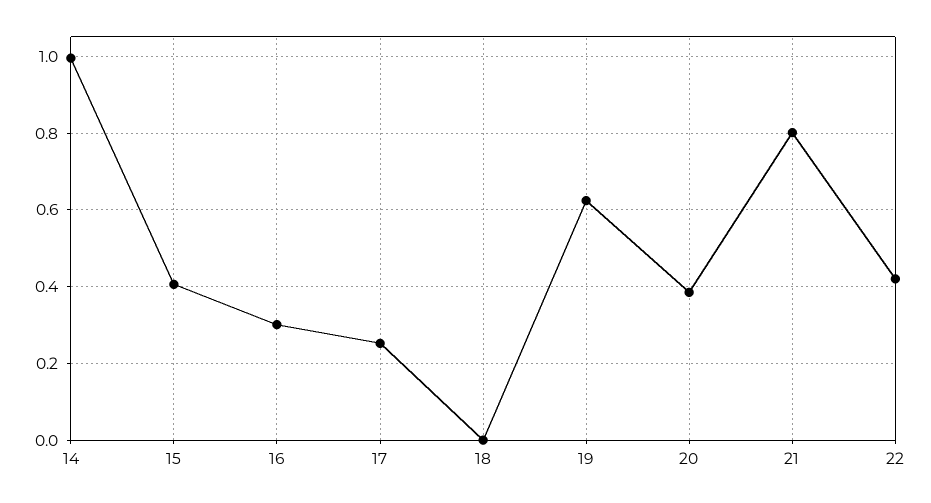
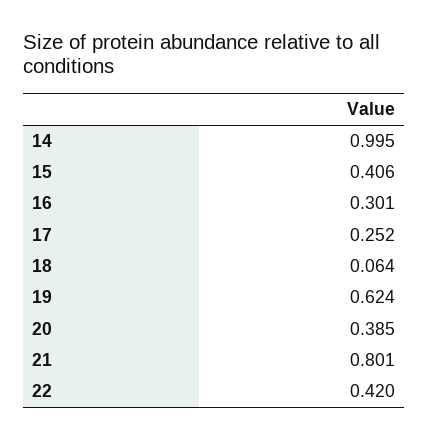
  {
    "14": 0.995,
    "15": 0.406,
    "16": 0.301,
    "17": 0.252,
-   "18": 0,
+   "18": 0.064,
    "19": 0.624,
    "20": 0.385,
    "21": 0.801,
    "22": 0.42
  }

